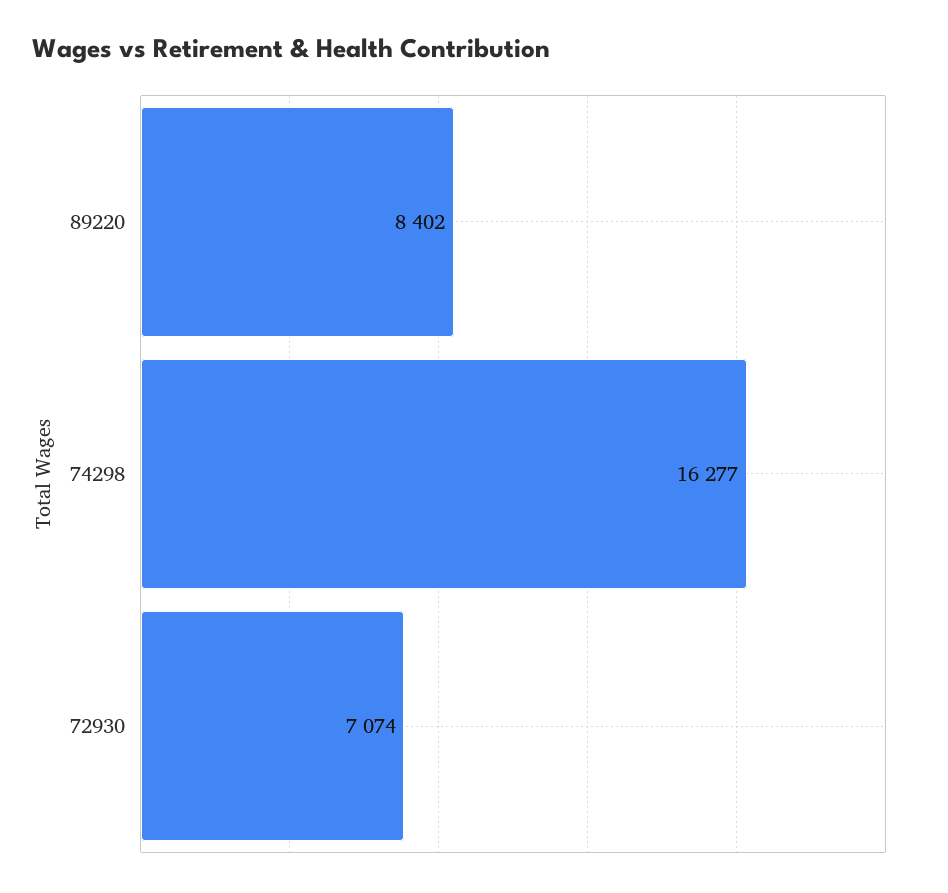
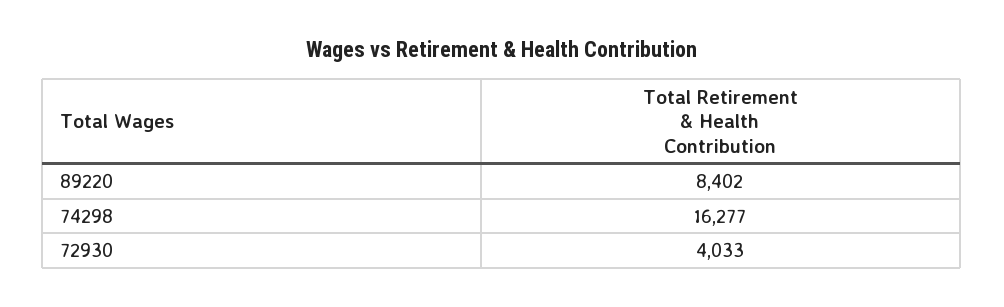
  {
    "89220": 8402,
    "74298": 16277,
-   "72930": 7074
+   "72930": 4033
  }

